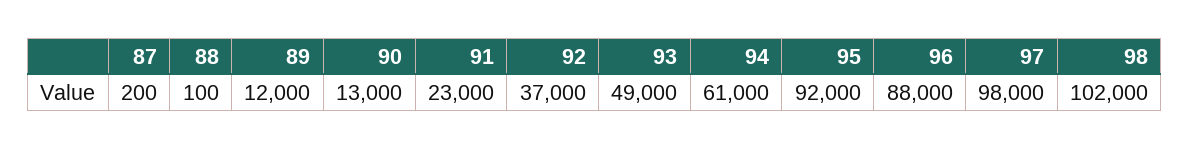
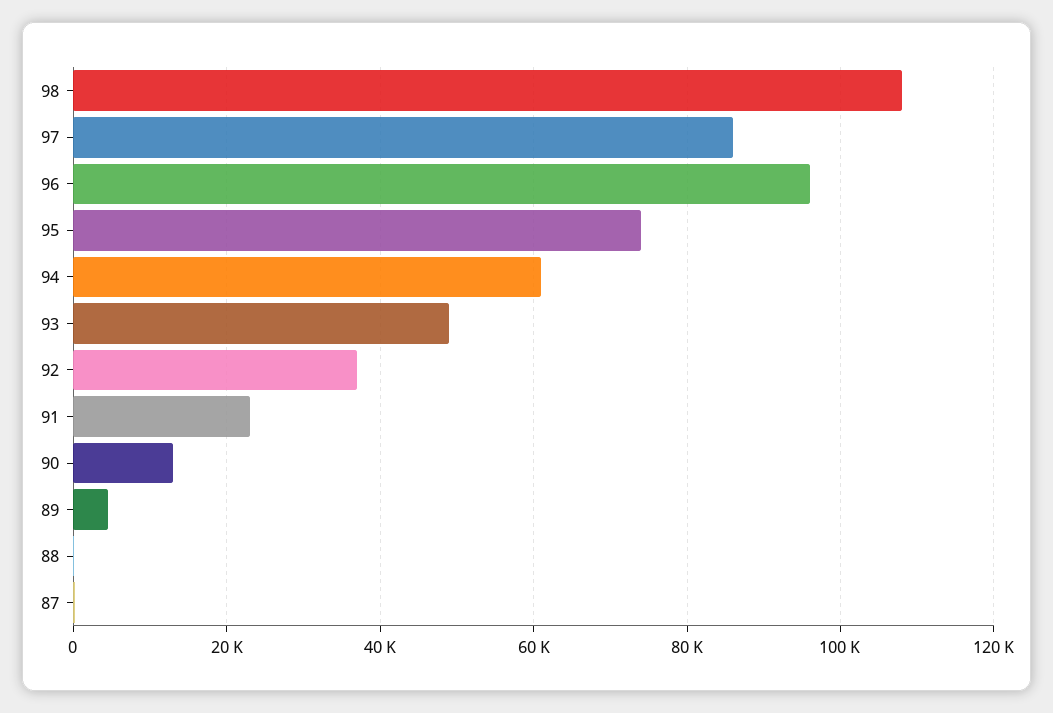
  {
    "87": 200,
    "88": 100,
-   "89": 12000,
+   "89": 4000,
    "90": 13000,
    "91": 23000,
    "92": 37000,
    "93": 49000,
    "94": 61000,
-   "95": 92000,
+   "95": 74000,
-   "96": 88000,
+   "96": 96000,
-   "97": 98000,
+   "97": 86000,
-   "98": 102000
+   "98": 108000
  }

